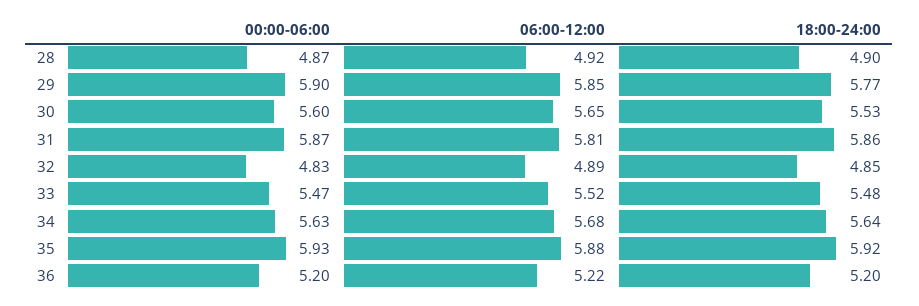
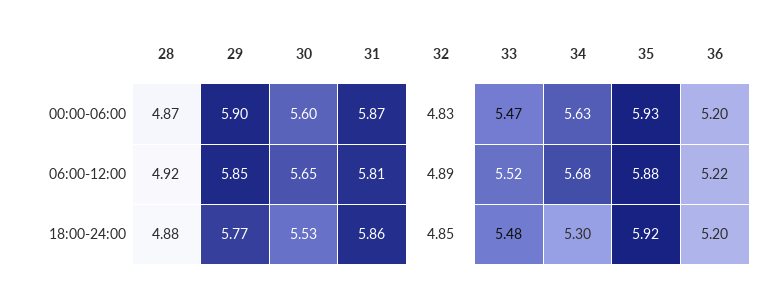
  {
    "00:00-06:00": {
      "28": 4.87,
      "29": 5.9,
      "30": 5.6,
      "31": 5.87,
      "32": 4.83,
      "33": 5.47,
      "34": 5.63,
      "35": 5.93,
      "36": 5.2
    },
    "06:00-12:00": {
      "28": 4.92,
      "29": 5.85,
      "30": 5.65,
      "31": 5.81,
      "32": 4.89,
      "33": 5.52,
      "34": 5.68,
      "35": 5.88,
      "36": 5.22
    },
    "18:00-24:00": {
-     "28": 4.9,
+     "28": 4.88,
      "29": 5.77,
      "30": 5.53,
      "31": 5.86,
      "32": 4.85,
      "33": 5.48,
-     "34": 5.64,
+     "34": 5.3,
      "35": 5.92,
      "36": 5.2
    }
  }

